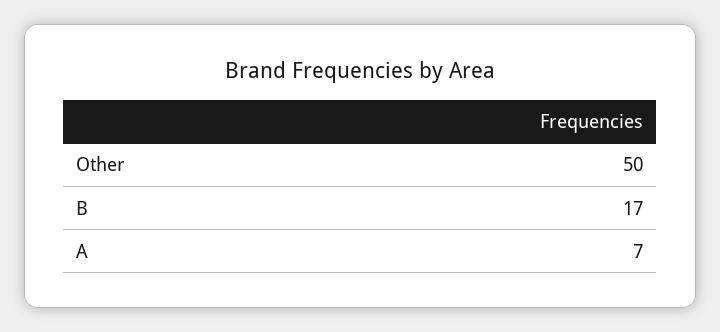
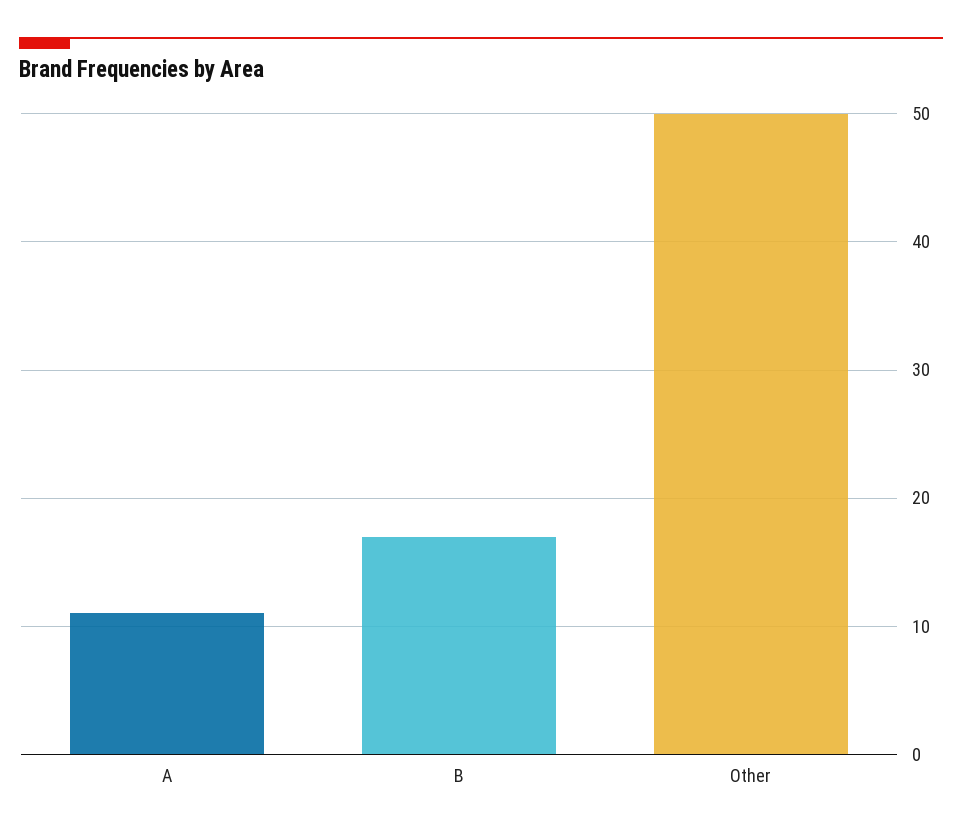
  {
    "Other": 50,
    "B": 17,
-   "A": 7
+   "A": 11
  }

